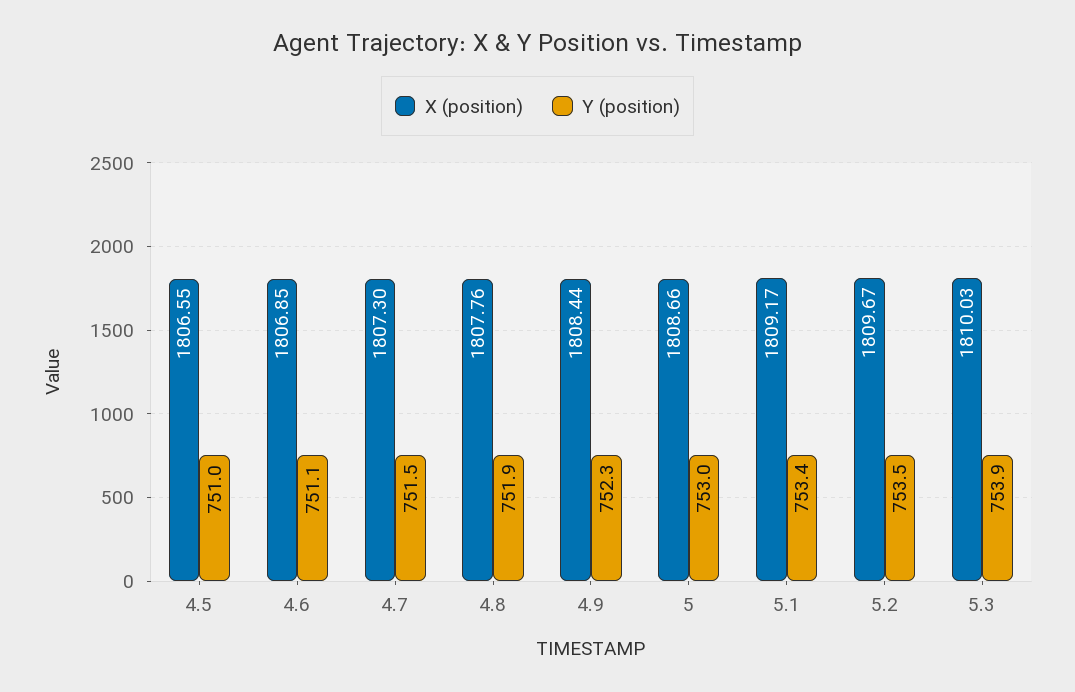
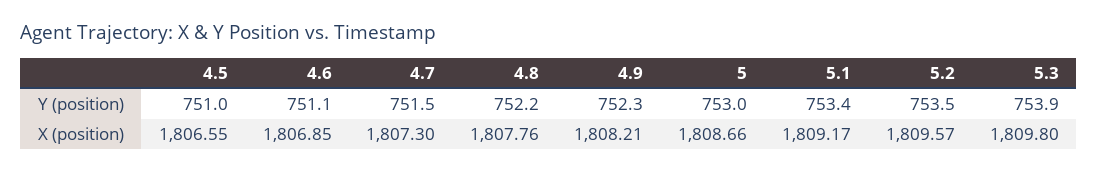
  {
    "X (position)": {
      "4.5": 1806.55,
      "4.6": 1806.85,
      "4.7": 1807.3,
      "4.8": 1807.76,
-     "4.9": 1808.44,
+     "4.9": 1808.21,
      "5": 1808.66,
      "5.1": 1809.17,
-     "5.2": 1809.67,
+     "5.2": 1809.57,
-     "5.3": 1810.03
+     "5.3": 1809.8
    },
    "Y (position)": {
      "4.5": 751,
      "4.6": 751.1,
      "4.7": 751.5,
-     "4.8": 751.9,
+     "4.8": 752.2,
      "4.9": 752.3,
      "5": 753,
      "5.1": 753.4,
      "5.2": 753.5,
      "5.3": 753.9
    }
  }

